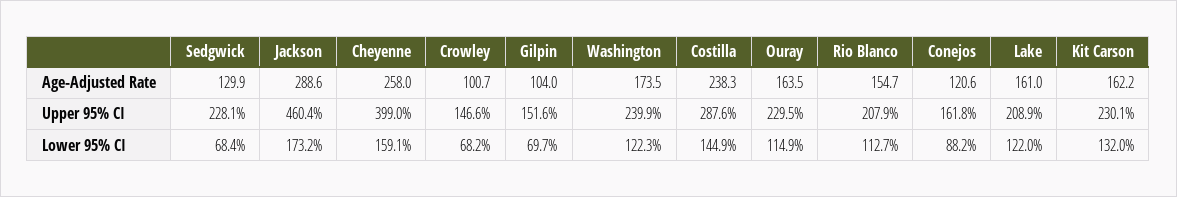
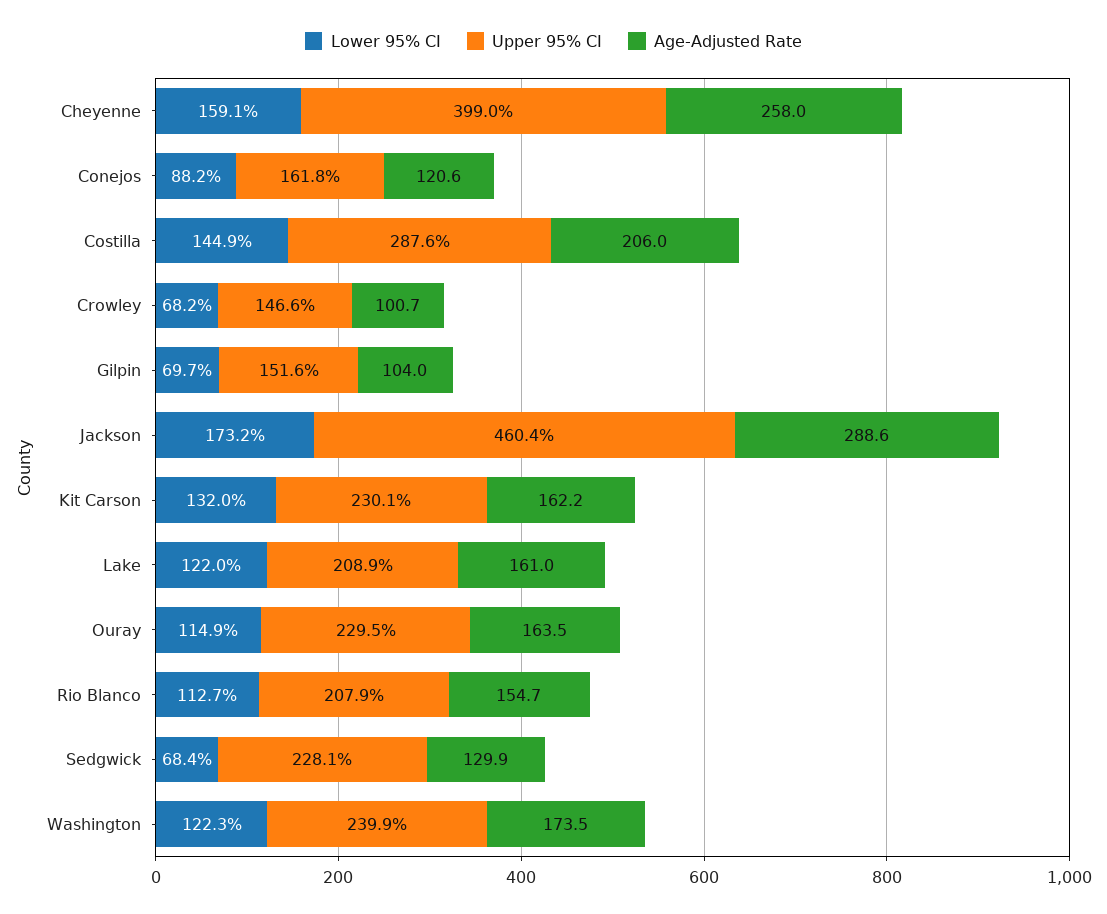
  {
    "Age-Adjusted Rate": {
      "Sedgwick": 129.9,
      "Jackson": 288.6,
      "Cheyenne": 258,
      "Crowley": 100.7,
      "Gilpin": 104,
      "Washington": 173.5,
-     "Costilla": 238.3,
+     "Costilla": 206,
      "Ouray": 163.5,
      "Rio Blanco": 154.7,
      "Conejos": 120.6,
      "Lake": 161,
      "Kit Carson": 162.2
    },
    "Upper 95% CI": {
      "Sedgwick": 228.1,
      "Jackson": 460.4,
      "Cheyenne": 399,
      "Crowley": 146.6,
      "Gilpin": 151.6,
      "Washington": 239.9,
      "Costilla": 287.6,
      "Ouray": 229.5,
      "Rio Blanco": 207.9,
      "Conejos": 161.8,
      "Lake": 208.9,
      "Kit Carson": 230.1
    },
    "Lower 95% CI": {
      "Sedgwick": 68.4,
      "Jackson": 173.2,
      "Cheyenne": 159.1,
      "Crowley": 68.2,
      "Gilpin": 69.7,
      "Washington": 122.3,
      "Costilla": 144.9,
      "Ouray": 114.9,
      "Rio Blanco": 112.7,
      "Conejos": 88.2,
      "Lake": 122,
      "Kit Carson": 132
    }
  }

